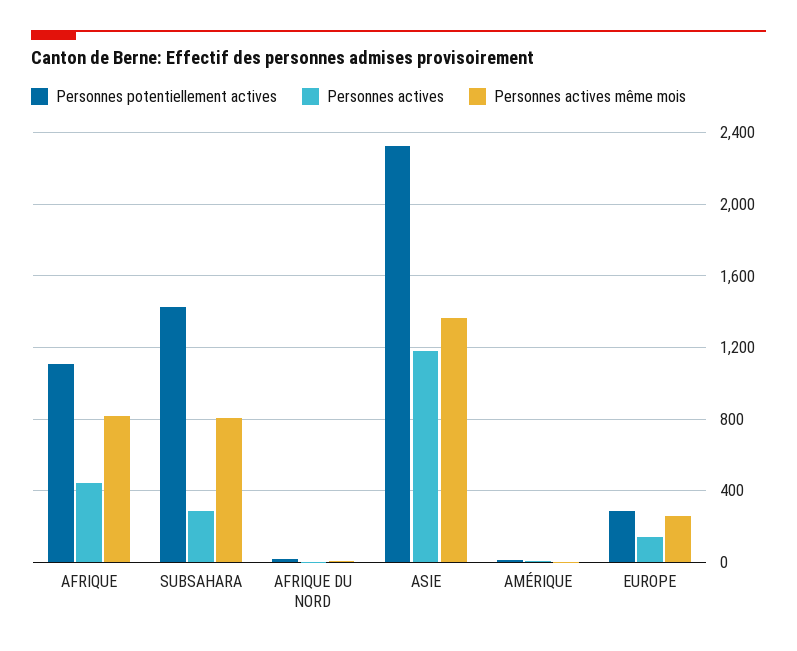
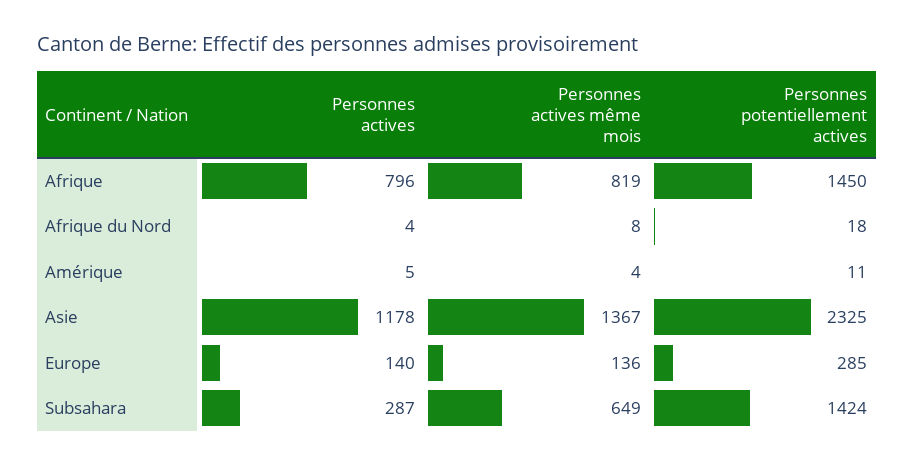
  {
    "Personnes potentiellement actives": {
-     "AFRIQUE": 1100,
+     "AFRIQUE": 1450,
      "SUBSAHARA": 1424,
      "AFRIQUE DU NORD": 18,
      "ASIE": 2325,
      "AMÉRIQUE": 11,
      "EUROPE": 285
    },
    "Personnes actives": {
-     "AFRIQUE": 450,
+     "AFRIQUE": 796,
      "SUBSAHARA": 287,
      "AFRIQUE DU NORD": 4,
      "ASIE": 1178,
      "AMÉRIQUE": 5,
      "EUROPE": 140
    },
    "Personnes actives même mois": {
      "AFRIQUE": 819,
-     "SUBSAHARA": 800,
+     "SUBSAHARA": 649,
      "AFRIQUE DU NORD": 8,
      "ASIE": 1367,
      "AMÉRIQUE": 4,
-     "EUROPE": 250
+     "EUROPE": 136
    }
  }

